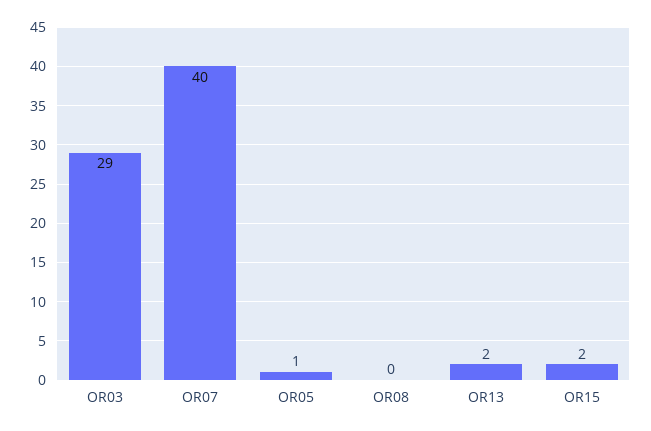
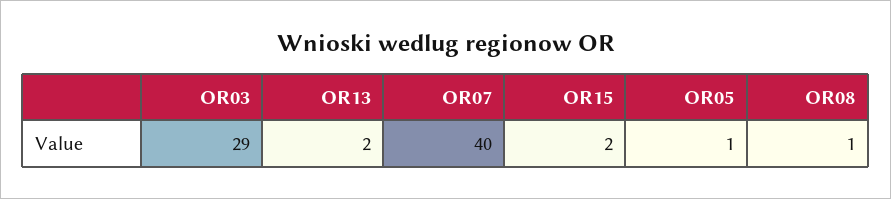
  {
    "OR03": 29,
    "OR07": 40,
    "OR05": 1,
-   "OR08": 0,
+   "OR08": 1,
    "OR13": 2,
    "OR15": 2
  }

